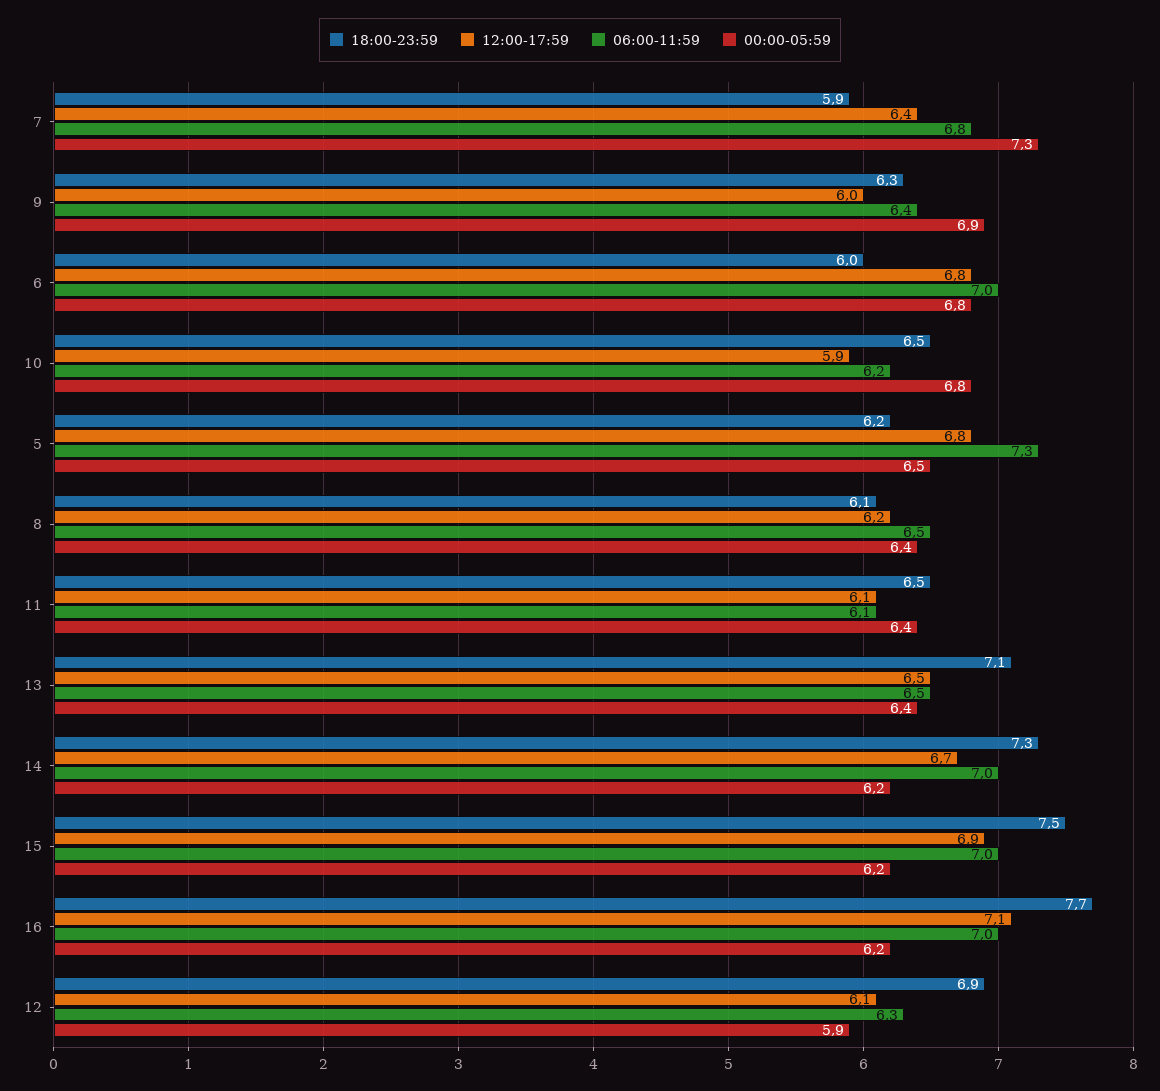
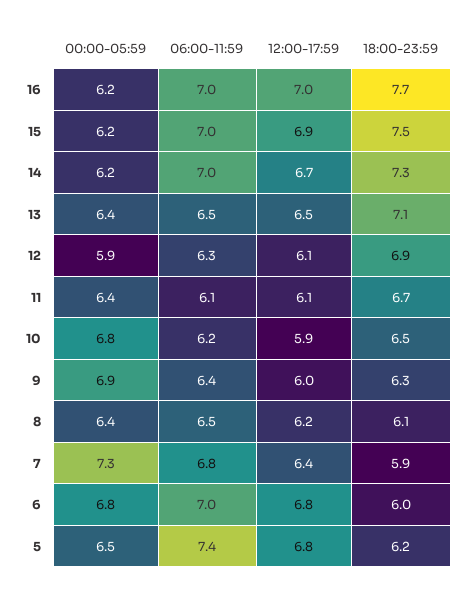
  {
    "18:00-23:59": {
      "7": 5.9,
      "9": 6.3,
      "6": 6,
      "10": 6.5,
      "5": 6.2,
      "8": 6.1,
-     "11": 6.5,
+     "11": 6.7,
      "13": 7.1,
      "14": 7.3,
      "15": 7.5,
      "16": 7.7,
      "12": 6.9
    },
    "12:00-17:59": {
      "7": 6.4,
      "9": 6,
      "6": 6.8,
      "10": 5.9,
      "5": 6.8,
      "8": 6.2,
      "11": 6.1,
      "13": 6.5,
      "14": 6.7,
      "15": 6.9,
-     "16": 7.1,
+     "16": 7,
      "12": 6.1
    },
    "06:00-11:59": {
      "7": 6.8,
      "9": 6.4,
      "6": 7,
      "10": 6.2,
-     "5": 7.3,
+     "5": 7.4,
      "8": 6.5,
      "11": 6.1,
      "13": 6.5,
      "14": 7,
      "15": 7,
      "16": 7,
      "12": 6.3
    },
    "00:00-05:59": {
      "7": 7.3,
      "9": 6.9,
      "6": 6.8,
      "10": 6.8,
      "5": 6.5,
      "8": 6.4,
      "11": 6.4,
      "13": 6.4,
      "14": 6.2,
      "15": 6.2,
      "16": 6.2,
      "12": 5.9
    }
  }

